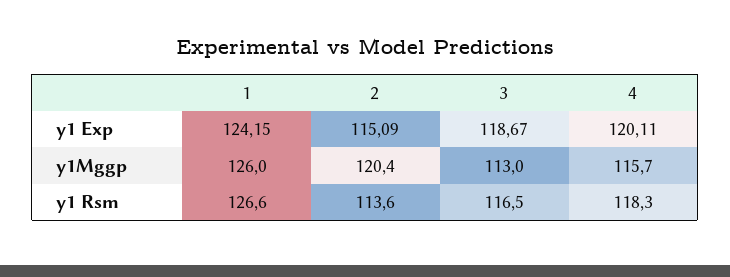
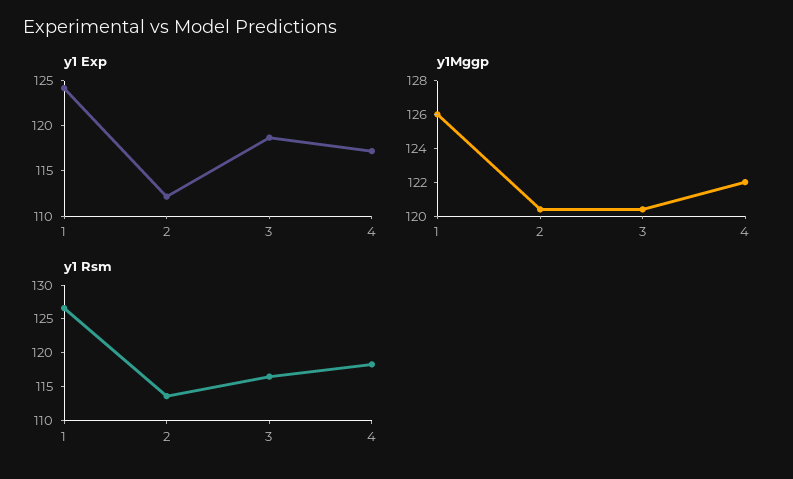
  {
    "y1 Exp": {
      "1": 124.15,
-     "2": 115.09,
+     "2": 112,
      "3": 118.67,
-     "4": 120.11
+     "4": 117
    },
    "y1Mggp": {
      "1": 126,
      "2": 120.4,
-     "3": 113,
+     "3": 120.5,
-     "4": 115.7
+     "4": 122
    },
    "y1 Rsm": {
      "1": 126.6,
      "2": 113.6,
      "3": 116.5,
      "4": 118.3
    }
  }

